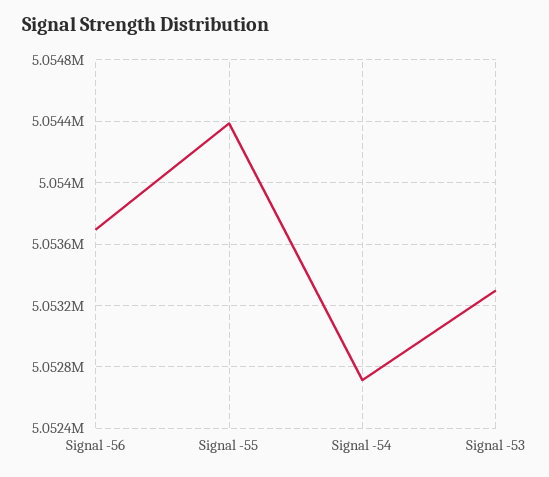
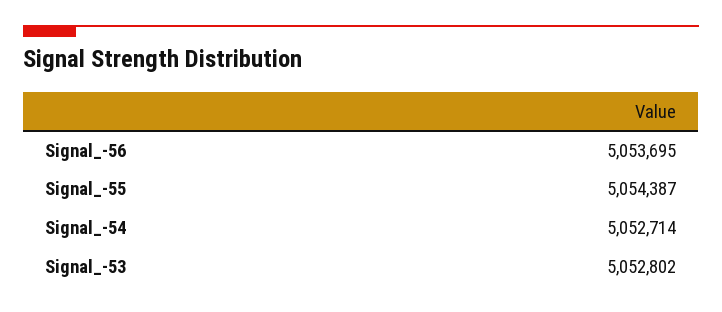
  {
    "Signal -56": 5053695,
    "Signal -55": 5054387,
    "Signal -54": 5052714,
-   "Signal -53": 5053300
+   "Signal -53": 5052802
  }

